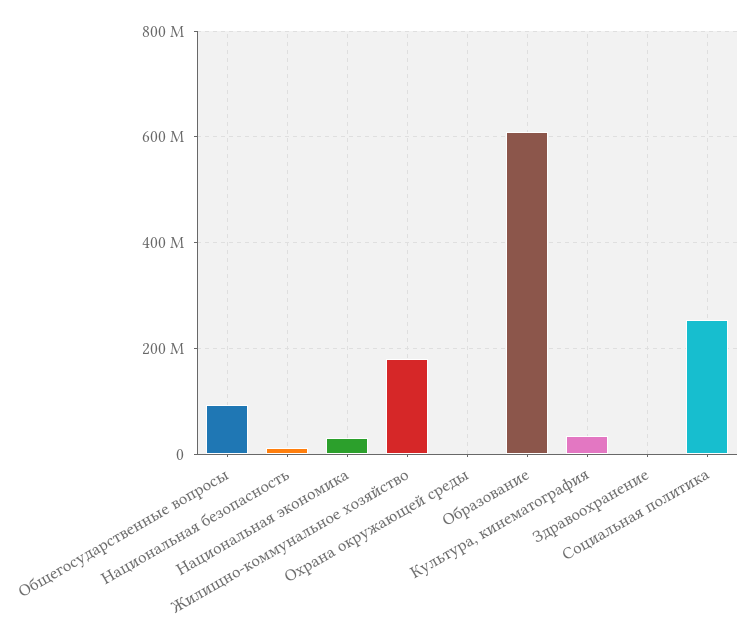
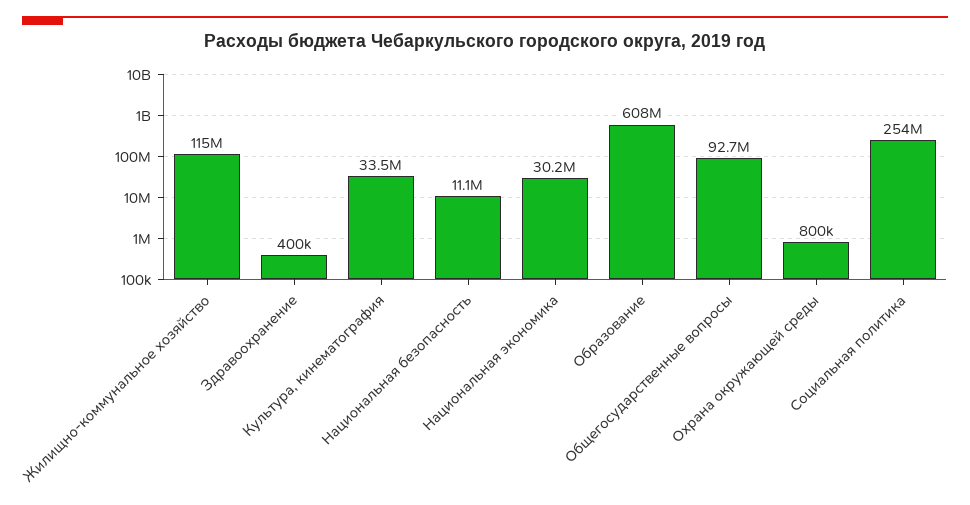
  {
    "Общегосударственные вопросы": 92700000,
    "Национальная безопасность": 11100000,
    "Национальная экономика": 30200000,
-   "Жилищно-коммунальное хозяйство": 180000000,
+   "Жилищно-коммунальное хозяйство": 115000000,
    "Охрана окружающей среды": 800000,
    "Образование": 608000000,
    "Культура, кинематография": 33500000,
    "Здравоохранение": 400000,
    "Социальная политика": 254000000
  }

